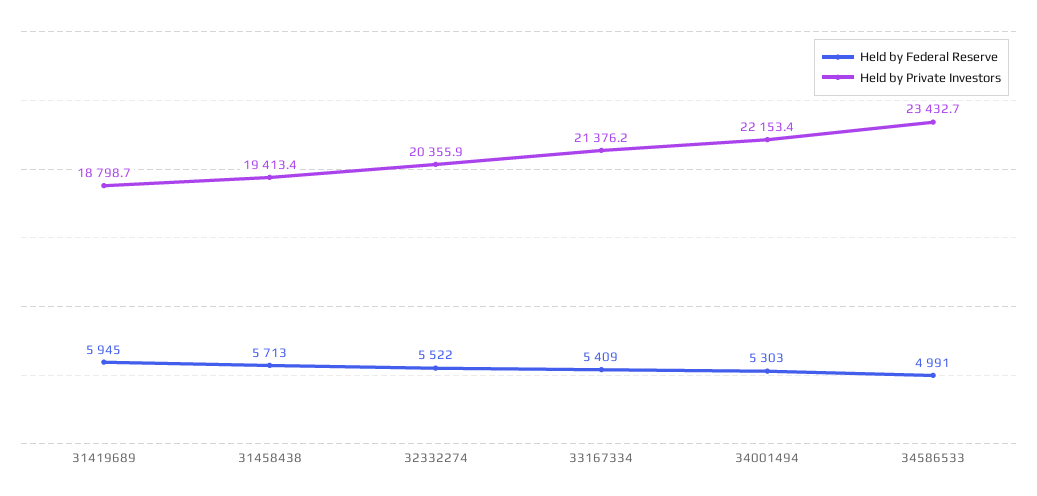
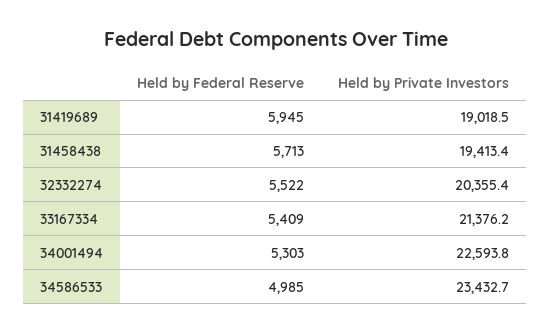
  {
    "Held by Federal Reserve": {
      "31419689": 5945,
      "31458438": 5713,
      "32332274": 5522,
      "33167334": 5409,
      "34001494": 5303,
-     "34586533": 4991
+     "34586533": 4985
    },
    "Held by Private Investors": {
-     "31419689": 18798.7,
+     "31419689": 19018.5,
      "31458438": 19413.4,
-     "32332274": 20355.9,
+     "32332274": 20355.4,
      "33167334": 21376.2,
-     "34001494": 22153.4,
+     "34001494": 22593.8,
      "34586533": 23432.7
    }
  }

